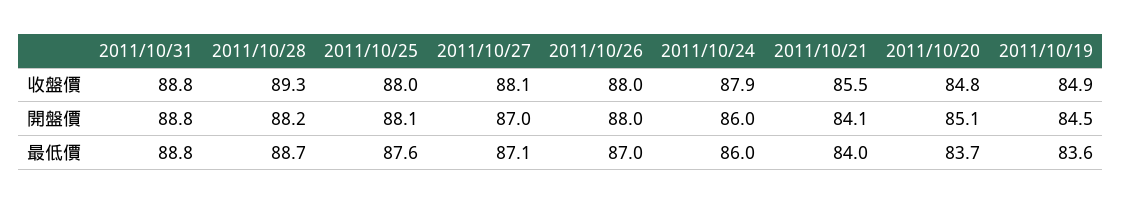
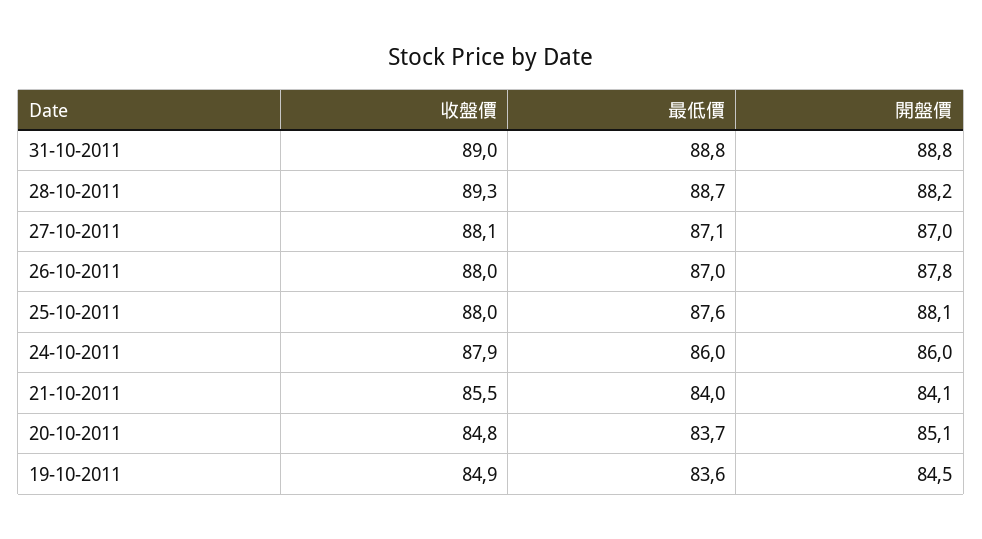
  {
    "2011/10/31": {
-     "收盤價": 88.8,
+     "收盤價": 89,
      "開盤價": 88.8,
      "最低價": 88.8
    },
    "2011/10/28": {
      "收盤價": 89.3,
      "開盤價": 88.2,
      "最低價": 88.7
    },
    "2011/10/25": {
      "收盤價": 88,
      "開盤價": 88.1,
      "最低價": 87.6
    },
    "2011/10/27": {
      "收盤價": 88.1,
      "開盤價": 87,
      "最低價": 87.1
    },
    "2011/10/26": {
      "收盤價": 88,
-     "開盤價": 88,
+     "開盤價": 87.8,
      "最低價": 87
    },
    "2011/10/24": {
      "收盤價": 87.9,
      "開盤價": 86,
      "最低價": 86
    },
    "2011/10/21": {
      "收盤價": 85.5,
      "開盤價": 84.1,
      "最低價": 84
    },
    "2011/10/20": {
      "收盤價": 84.8,
      "開盤價": 85.1,
      "最低價": 83.7
    },
    "2011/10/19": {
      "收盤價": 84.9,
      "開盤價": 84.5,
      "最低價": 83.6
    }
  }

